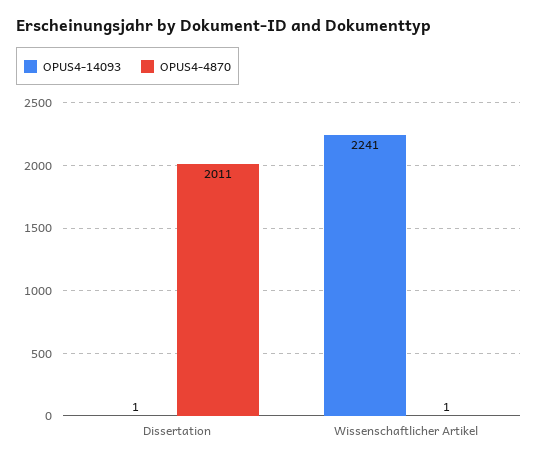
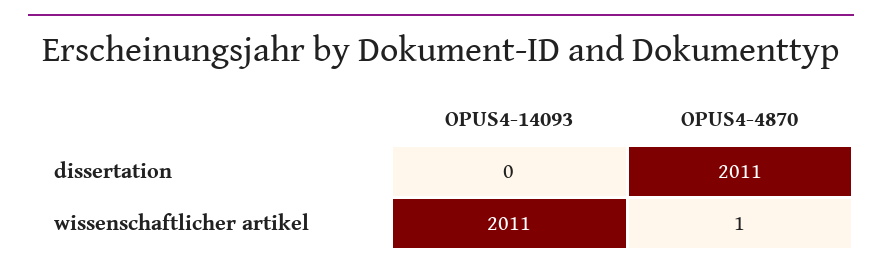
  {
    "OPUS4-14093": {
-     "Dissertation": 1,
+     "Dissertation": 0,
-     "Wissenschaftlicher Artikel": 2241
+     "Wissenschaftlicher Artikel": 2011
    },
    "OPUS4-4870": {
      "Dissertation": 2011,
      "Wissenschaftlicher Artikel": 1
    }
  }

